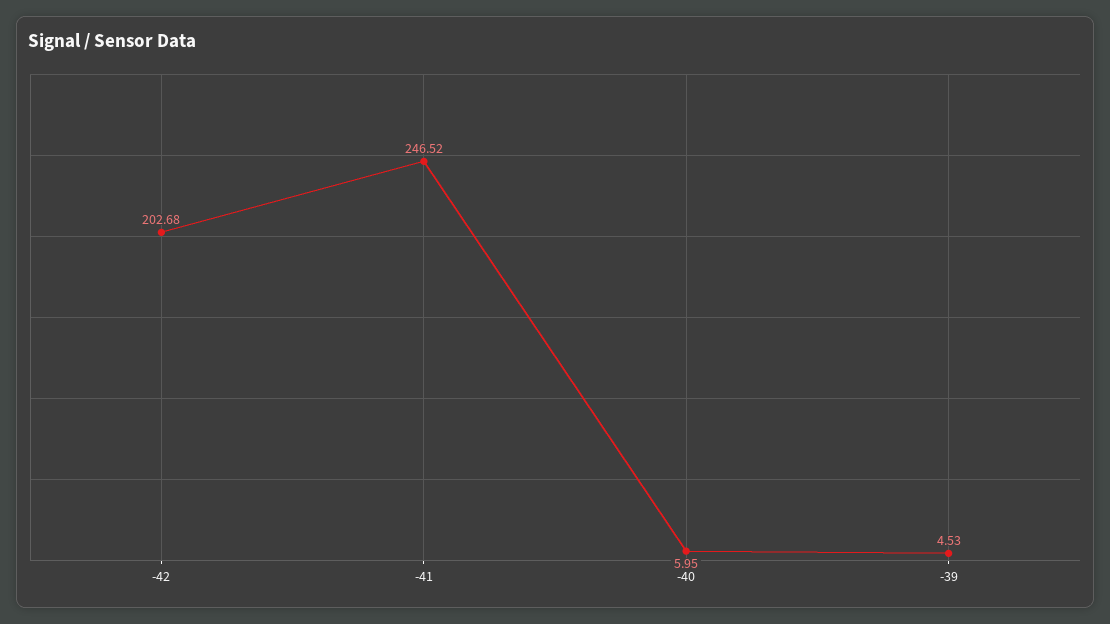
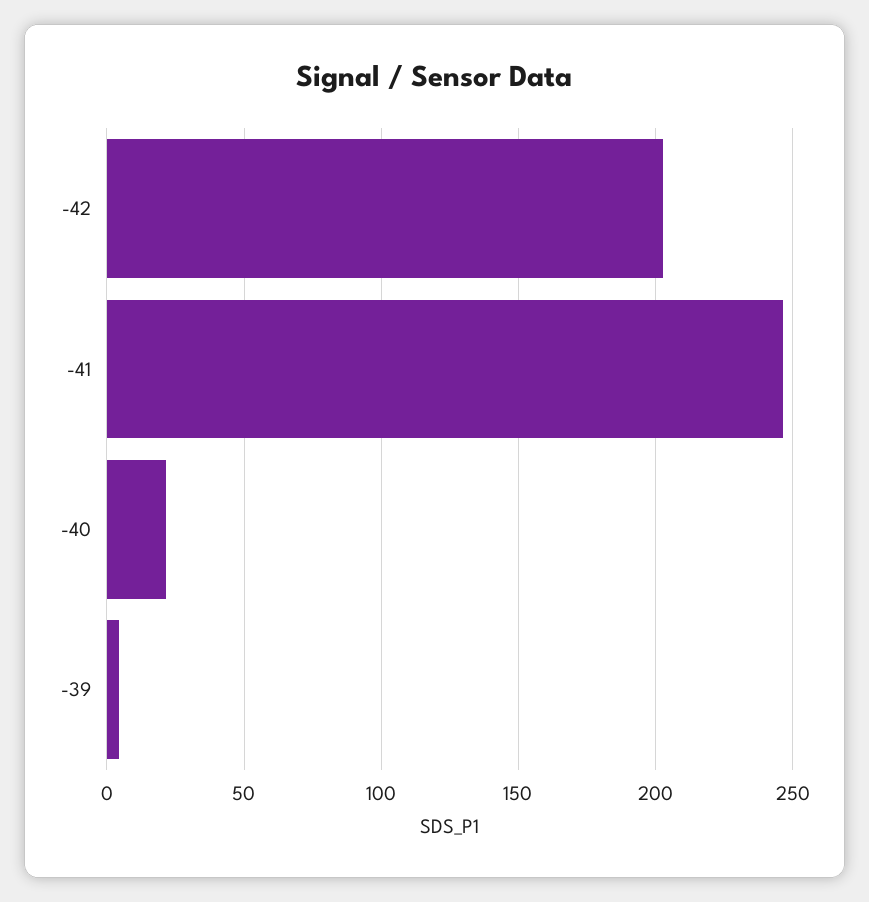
  {
    "-42": 202.68,
    "-41": 246.52,
-   "-40": 5.95,
+   "-40": 20,
    "-39": 4.53
  }

